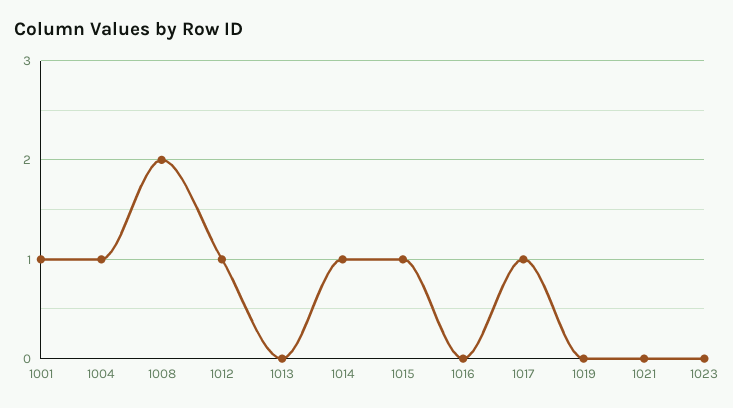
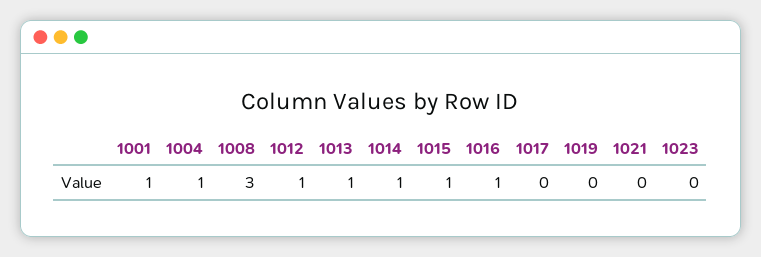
  {
    "1001": 1,
    "1004": 1,
-   "1008": 2,
+   "1008": 3,
    "1012": 1,
-   "1013": 0,
+   "1013": 1,
    "1014": 1,
    "1015": 1,
-   "1016": 0,
+   "1016": 1,
-   "1017": 1,
+   "1017": 0,
    "1019": 0,
    "1021": 0,
    "1023": 0
  }

